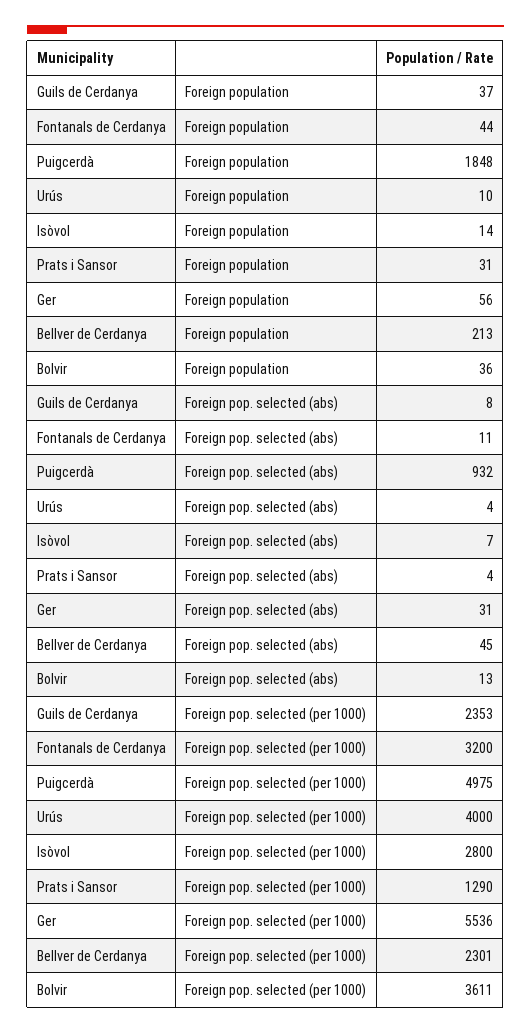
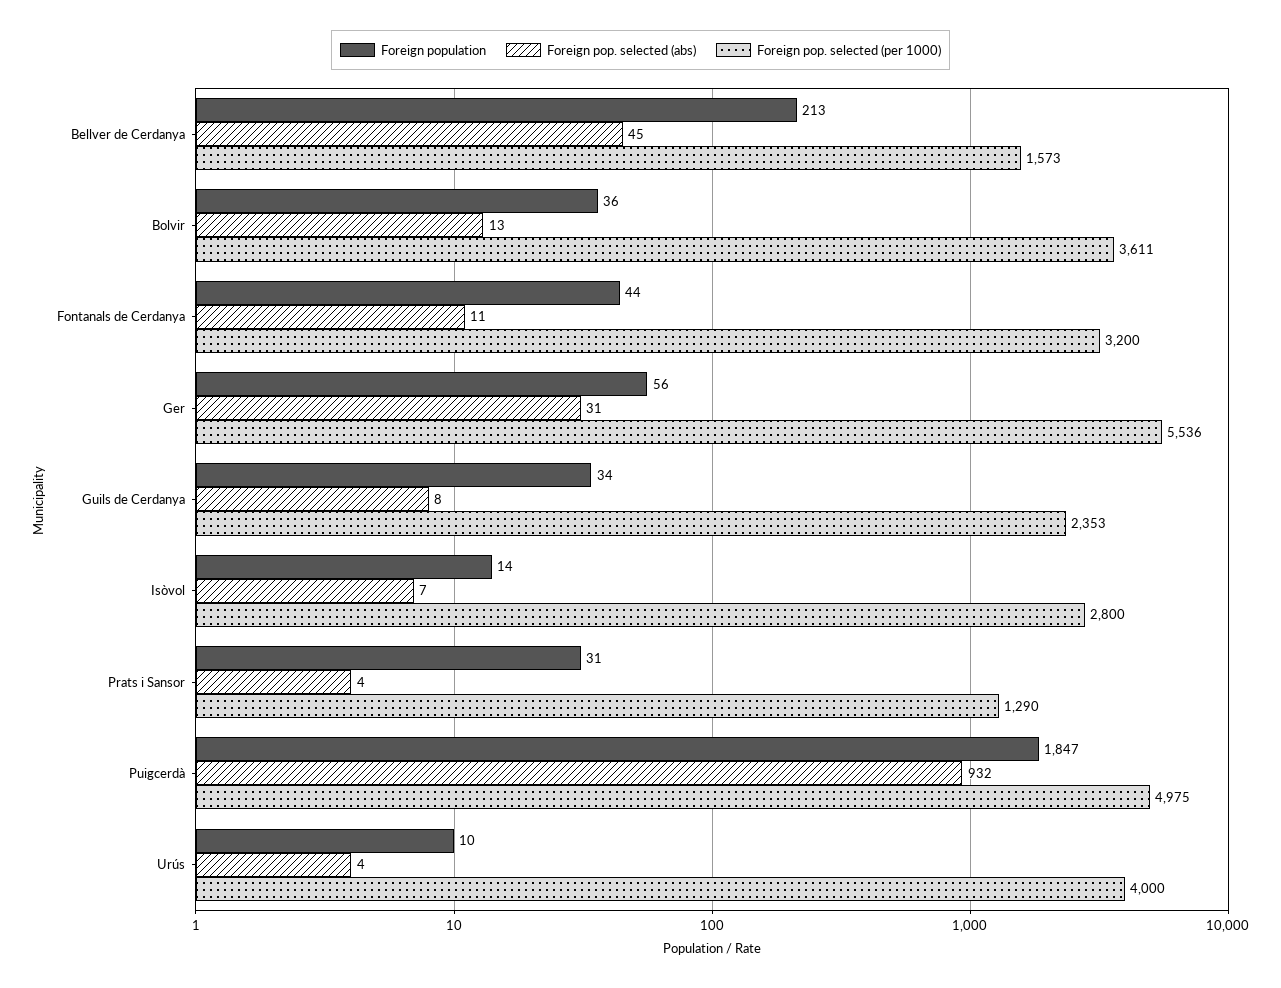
  {
    "Foreign population": {
-     "Guils de Cerdanya": 37,
+     "Guils de Cerdanya": 34,
      "Fontanals de Cerdanya": 44,
-     "Puigcerdà": 1848,
+     "Puigcerdà": 1847,
      "Urús": 10,
      "Isòvol": 14,
      "Prats i Sansor": 31,
      "Ger": 56,
      "Bellver de Cerdanya": 213,
      "Bolvir": 36
    },
    "Foreign pop. selected (abs)": {
      "Guils de Cerdanya": 8,
      "Fontanals de Cerdanya": 11,
      "Puigcerdà": 932,
      "Urús": 4,
      "Isòvol": 7,
      "Prats i Sansor": 4,
      "Ger": 31,
      "Bellver de Cerdanya": 45,
      "Bolvir": 13
    },
    "Foreign pop. selected (per 1000)": {
      "Guils de Cerdanya": 2353,
      "Fontanals de Cerdanya": 3200,
      "Puigcerdà": 4975,
      "Urús": 4000,
      "Isòvol": 2800,
      "Prats i Sansor": 1290,
      "Ger": 5536,
-     "Bellver de Cerdanya": 2301,
+     "Bellver de Cerdanya": 1573,
      "Bolvir": 3611
    }
  }

